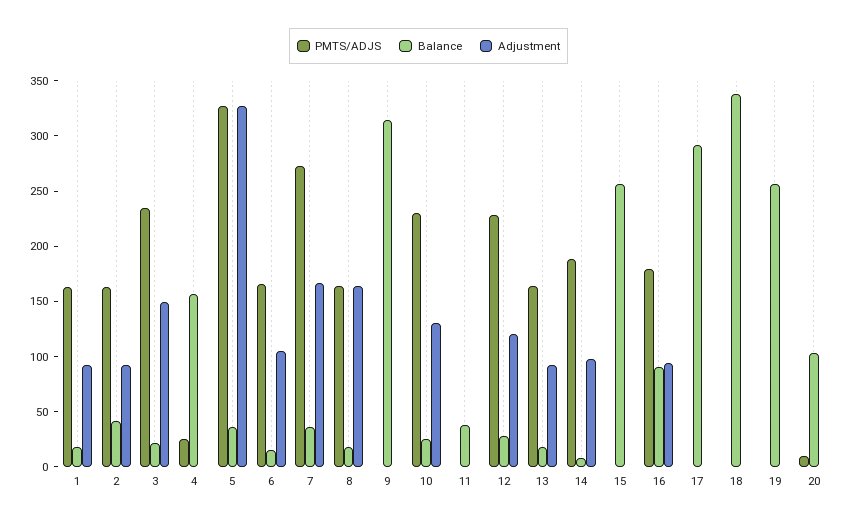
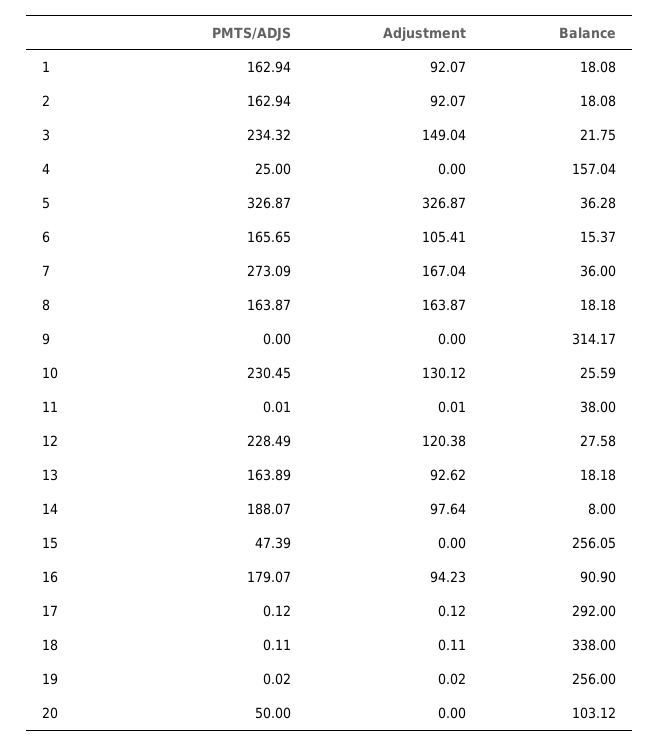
  {
    "PMTS/ADJS": {
      "1": 162.94,
      "2": 162.94,
      "3": 234.32,
      "4": 25,
      "5": 326.87,
      "6": 165.65,
      "7": 273.09,
      "8": 163.87,
      "9": 0,
      "10": 230.45,
      "11": 0.01,
      "12": 228.49,
      "13": 163.89,
      "14": 188.07,
-     "15": 0,
+     "15": 47.39,
      "16": 179.07,
      "17": 0.12,
      "18": 0.11,
      "19": 0.02,
-     "20": 10
+     "20": 50
    },
    "Balance": {
      "1": 18.08,
-     "2": 40,
+     "2": 18.08,
      "3": 21.75,
      "4": 157.04,
      "5": 36.28,
      "6": 15.37,
      "7": 36,
      "8": 18.18,
      "9": 314.17,
      "10": 25.59,
      "11": 38,
      "12": 27.58,
      "13": 18.18,
      "14": 8,
      "15": 256.05,
      "16": 90.9,
      "17": 292,
      "18": 338,
      "19": 256,
      "20": 103.12
    },
    "Adjustment": {
      "1": 92.07,
      "2": 92.07,
      "3": 149.04,
      "4": 0,
      "5": 326.87,
      "6": 105.41,
      "7": 167.04,
      "8": 163.87,
      "9": 0,
      "10": 130.12,
      "11": 0.01,
      "12": 120.38,
      "13": 92.62,
      "14": 97.64,
      "15": 0,
      "16": 94.23,
      "17": 0.12,
      "18": 0.11,
      "19": 0.02,
      "20": 0
    }
  }

